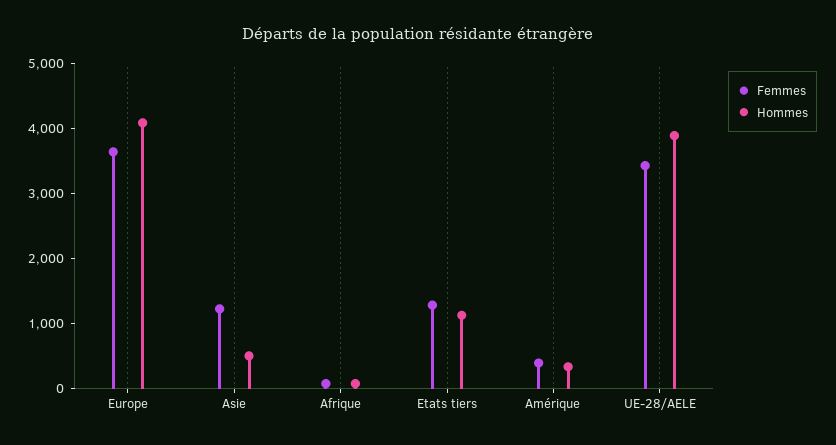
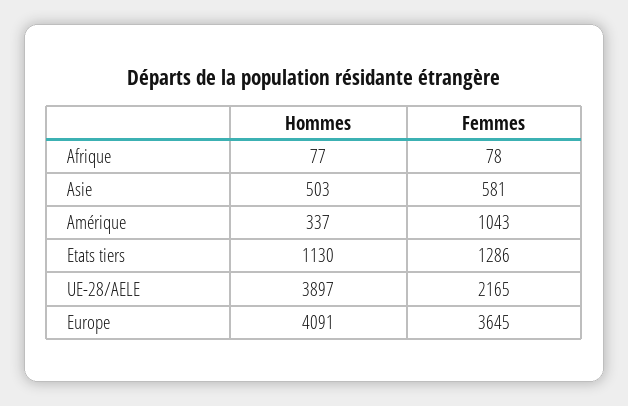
  {
    "Femmes": {
      "Europe": 3645,
-     "Asie": 1200,
+     "Asie": 581,
      "Afrique": 78,
      "Etats tiers": 1286,
-     "Amérique": 400,
+     "Amérique": 1043,
-     "UE-28/AELE": 3400
+     "UE-28/AELE": 2165
    },
    "Hommes": {
      "Europe": 4091,
      "Asie": 503,
      "Afrique": 77,
      "Etats tiers": 1130,
      "Amérique": 337,
      "UE-28/AELE": 3897
    }
  }

